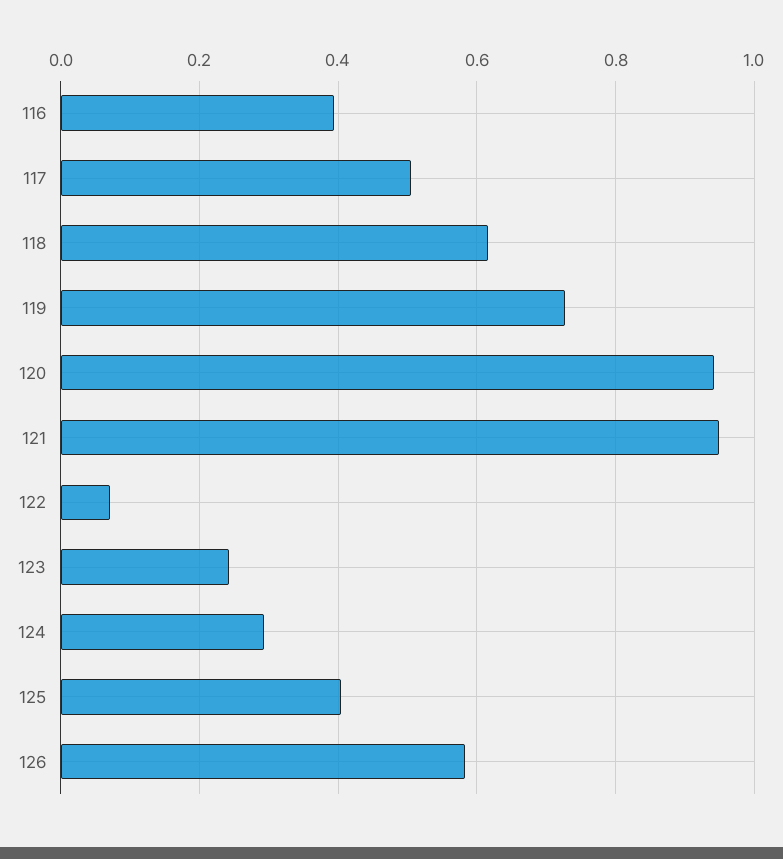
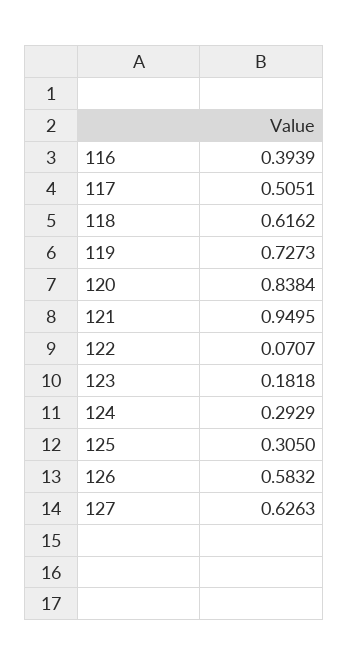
  {
    "116": 0.3939,
    "117": 0.5051,
    "118": 0.6162,
    "119": 0.7273,
-   "120": 0.94,
+   "120": 0.8384,
    "121": 0.9495,
    "122": 0.0707,
-   "123": 0.24,
+   "123": 0.1818,
    "124": 0.2929,
-   "125": 0.4,
+   "125": 0.305,
-   "126": 0.5832
+   "126": 0.5832,
+   "127": 0.6263
  }

